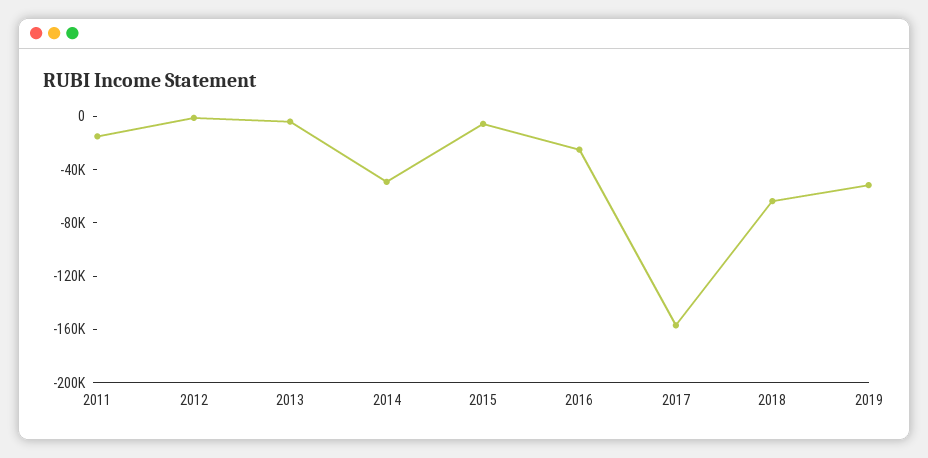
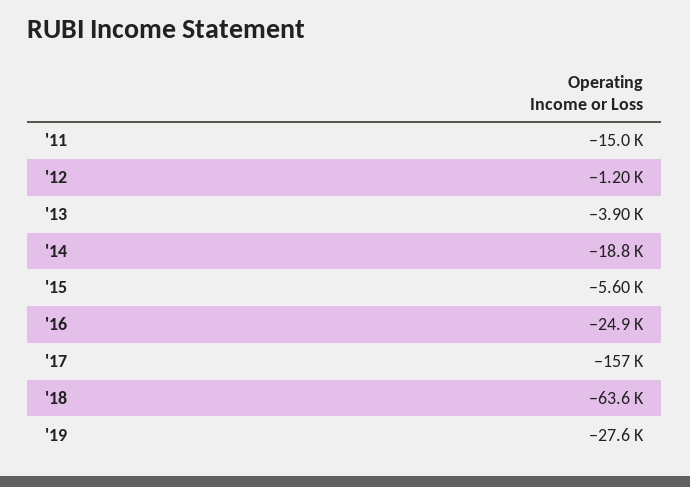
  {
    "2011": -15000,
    "2012": -1200,
    "2013": -3900,
-   "2014": -50000,
+   "2014": -18800,
    "2015": -5600,
    "2016": -24900,
    "2017": -157000,
    "2018": -63600,
-   "2019": -50000
+   "2019": -27600
  }

